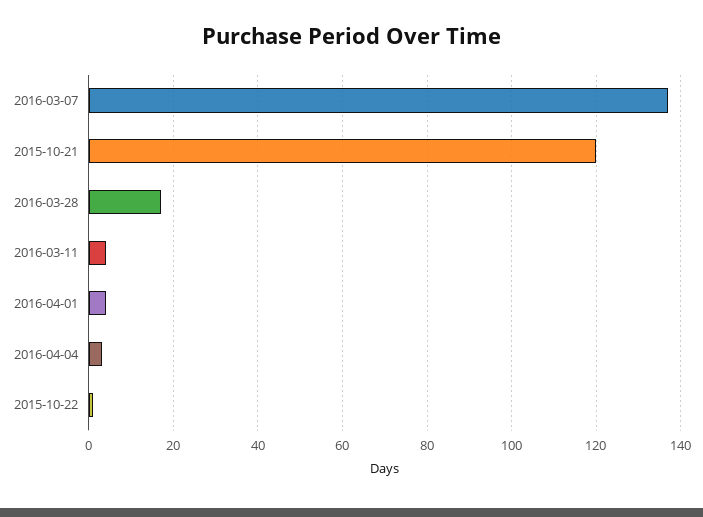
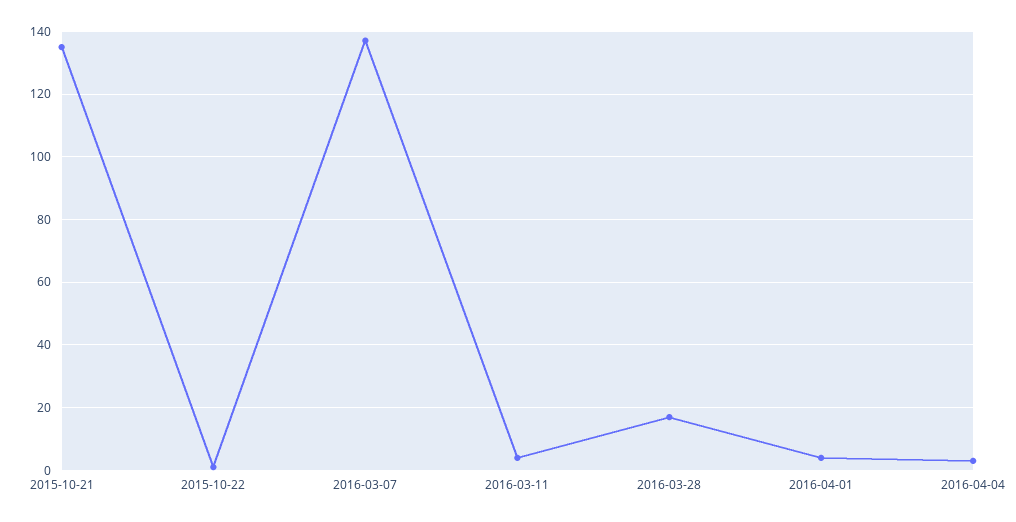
  {
    "2016-03-07": 135,
-   "2015-10-21": 120,
+   "2015-10-21": 135,
    "2016-03-28": 15,
    "2016-03-11": 5,
    "2016-04-01": 5,
    "2016-04-04": 5,
    "2015-10-22": 0
  }

